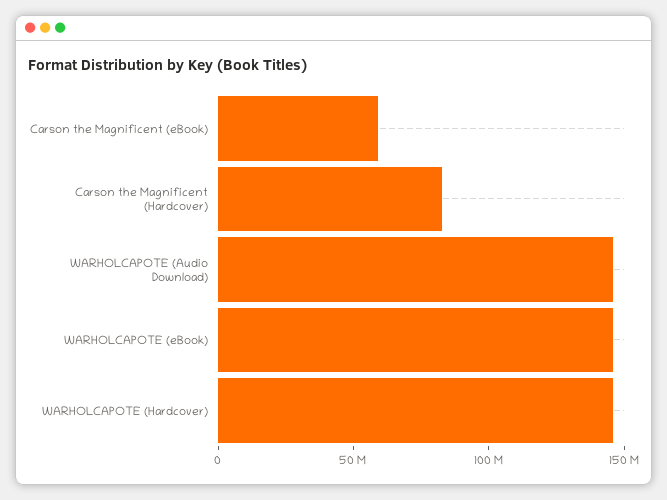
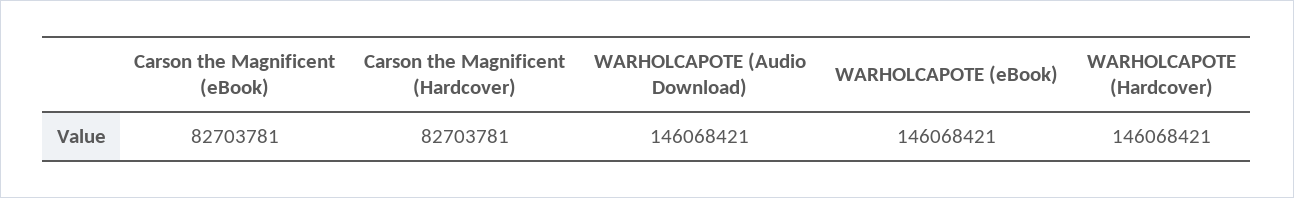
  {
-   "Carson the Magnificent (eBook)": 60000000,
+   "Carson the Magnificent (eBook)": 82703781,
    "Carson the Magnificent (Hardcover)": 82703781,
    "WARHOLCAPOTE (Audio Download)": 146068421,
    "WARHOLCAPOTE (eBook)": 146068421,
    "WARHOLCAPOTE (Hardcover)": 146068421
  }

